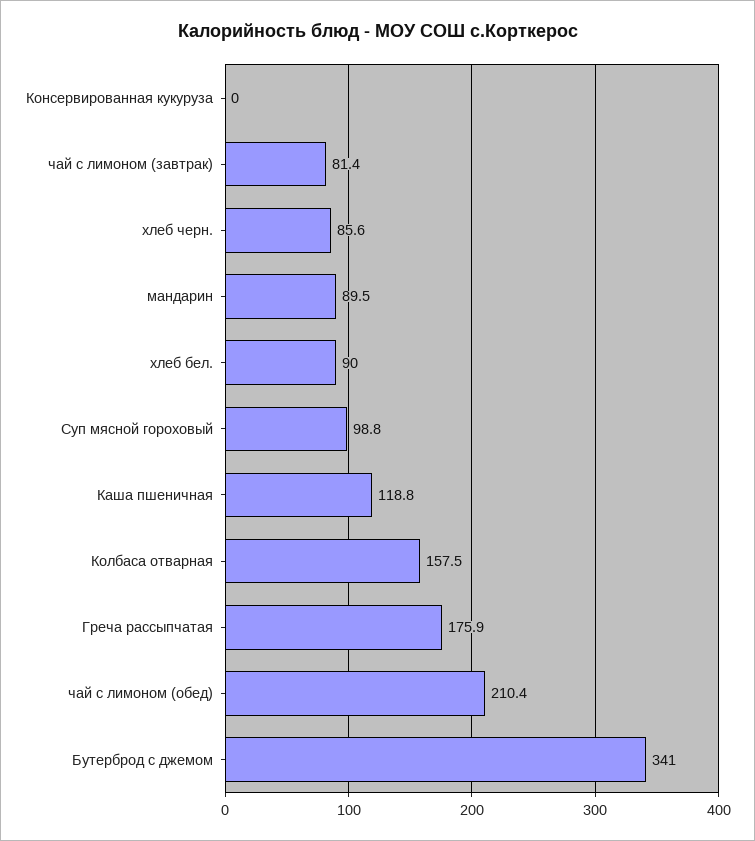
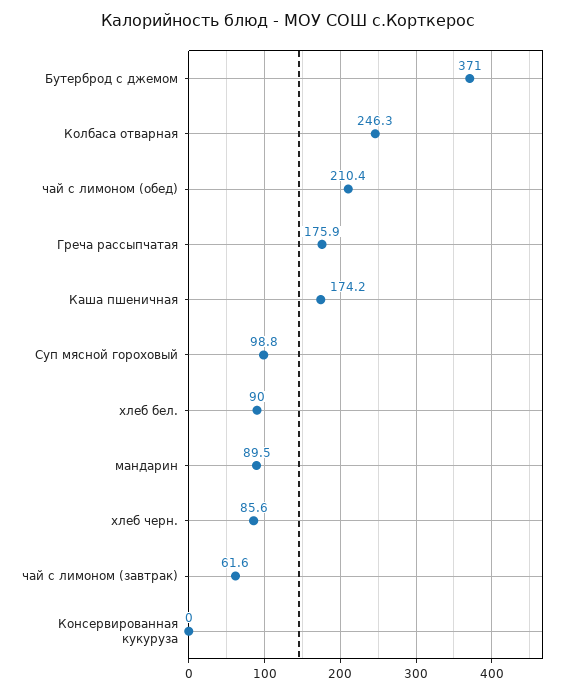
  {
    "Консервированная кукуруза": 0,
-   "чай с лимоном (завтрак)": 81.4,
+   "чай с лимоном (завтрак)": 61.6,
    "хлеб черн.": 85.6,
    "мандарин": 89.5,
    "хлеб бел.": 90,
    "Суп мясной гороховый": 98.8,
-   "Каша пшеничная": 118.8,
+   "Каша пшеничная": 174.2,
-   "Колбаса отварная": 157.5,
+   "Колбаса отварная": 246.3,
    "Греча рассыпчатая": 175.9,
    "чай с лимоном (обед)": 210.4,
-   "Бутерброд с джемом": 341
+   "Бутерброд с джемом": 371
  }

